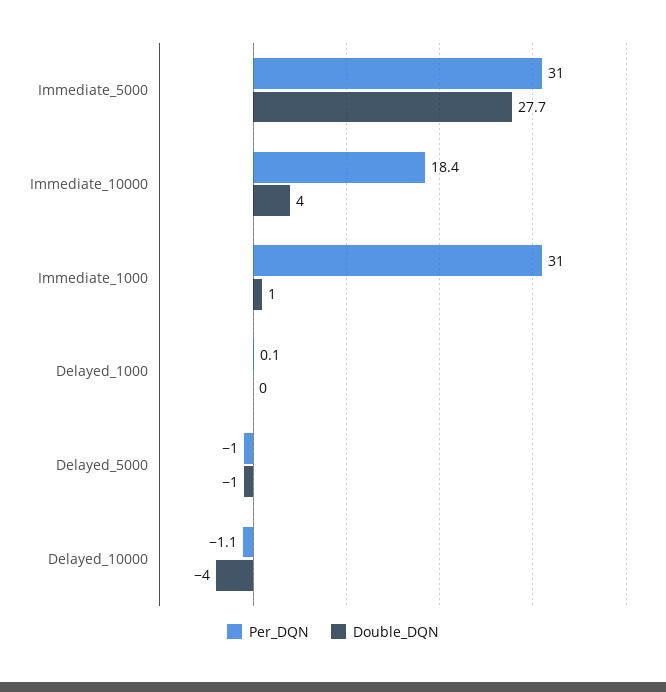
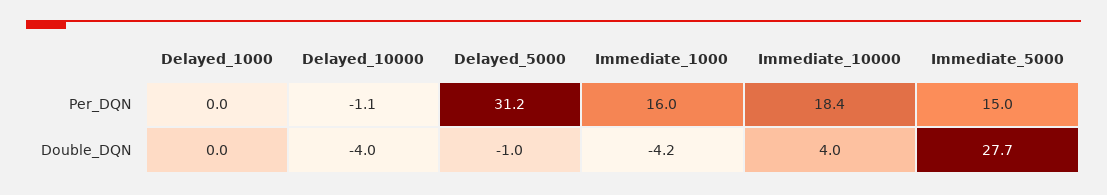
  {
    "Per_DQN": {
-     "Immediate_5000": 31,
+     "Immediate_5000": 15,
      "Immediate_10000": 18.4,
-     "Immediate_1000": 31,
+     "Immediate_1000": 16,
-     "Delayed_1000": 0.1,
+     "Delayed_1000": 0,
-     "Delayed_5000": -1,
+     "Delayed_5000": 31.2,
      "Delayed_10000": -1.1
    },
    "Double_DQN": {
      "Immediate_5000": 27.7,
      "Immediate_10000": 4,
-     "Immediate_1000": 1,
+     "Immediate_1000": -4.2,
      "Delayed_1000": 0,
      "Delayed_5000": -1,
      "Delayed_10000": -4
    }
  }

